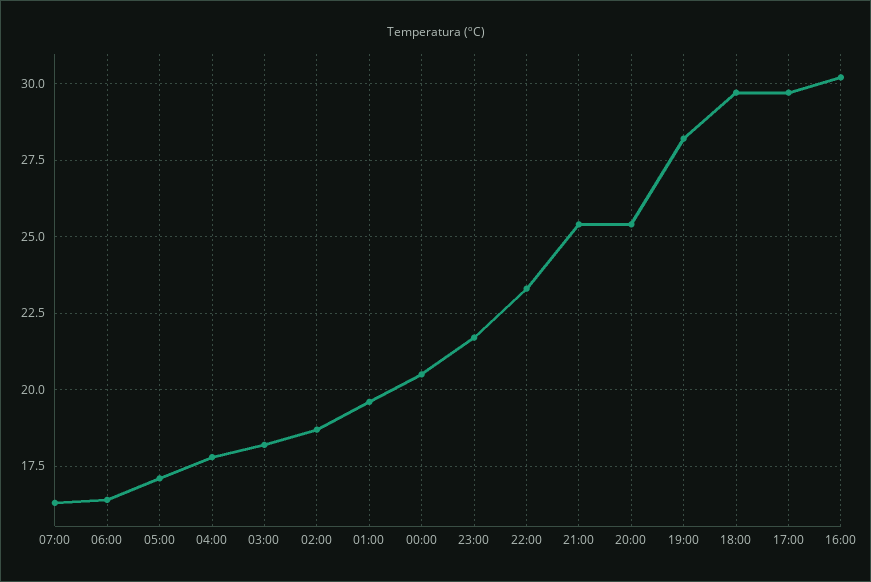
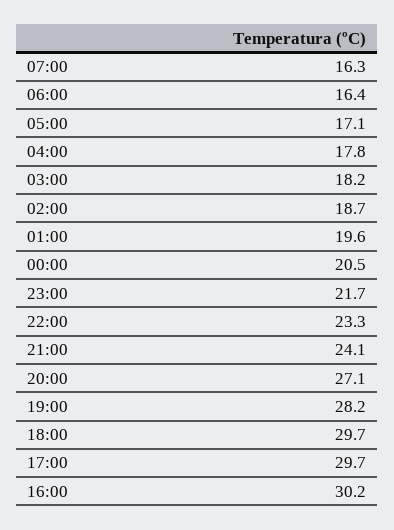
  {
    "07:00": 16.3,
    "06:00": 16.4,
    "05:00": 17.1,
    "04:00": 17.8,
    "03:00": 18.2,
    "02:00": 18.7,
    "01:00": 19.6,
    "00:00": 20.5,
    "23:00": 21.7,
    "22:00": 23.3,
-   "21:00": 25.5,
+   "21:00": 24.1,
-   "20:00": 25.5,
+   "20:00": 27.1,
    "19:00": 28.2,
    "18:00": 29.7,
    "17:00": 29.7,
    "16:00": 30.2
  }

